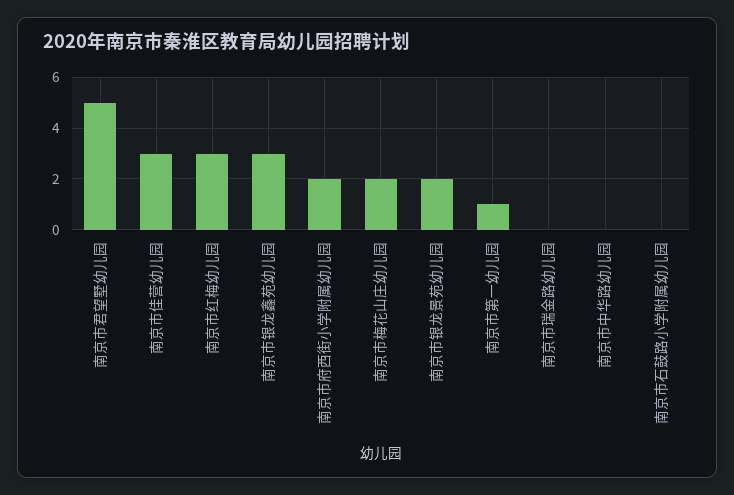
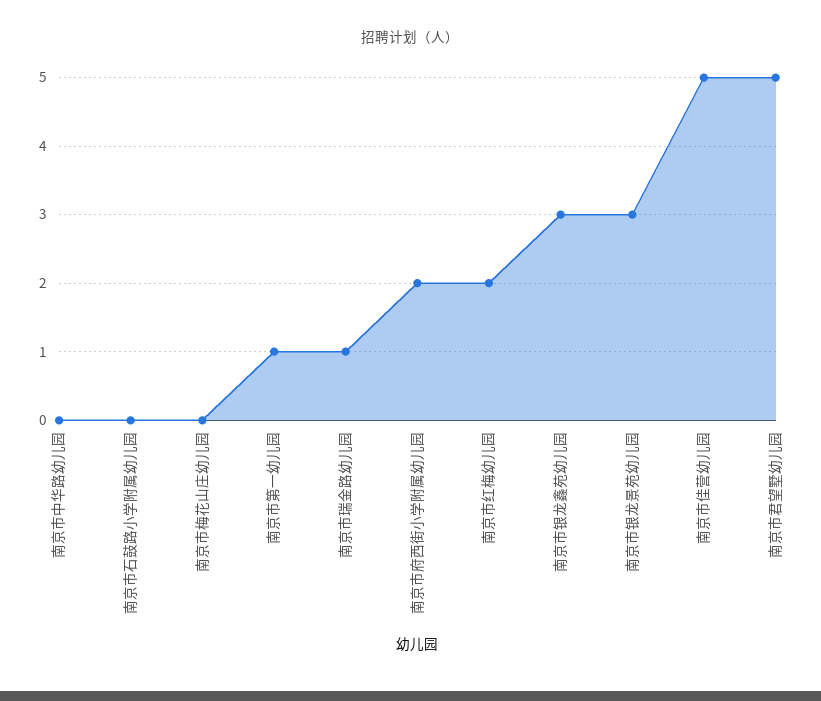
  {
    "南京市君望墅幼儿园": 5,
-   "南京市佳营幼儿园": 3,
+   "南京市佳营幼儿园": 5,
-   "南京市红梅幼儿园": 3,
+   "南京市红梅幼儿园": 2,
    "南京市银龙鑫苑幼儿园": 3,
    "南京市府西街小学附属幼儿园": 2,
-   "南京市梅花山庄幼儿园": 2,
+   "南京市梅花山庄幼儿园": 0,
-   "南京市银龙景苑幼儿园": 2,
+   "南京市银龙景苑幼儿园": 3,
    "南京市第一幼儿园": 1,
-   "南京市瑞金路幼儿园": 0,
+   "南京市瑞金路幼儿园": 1,
    "南京市中华路幼儿园": 0,
    "南京市石鼓路小学附属幼儿园": 0
  }

